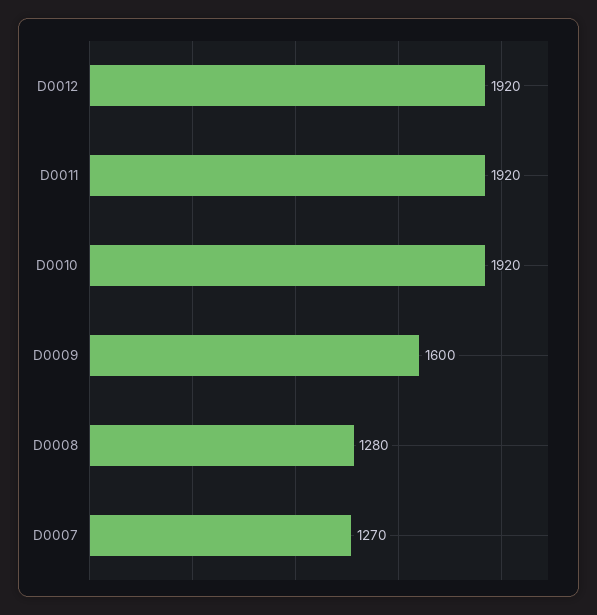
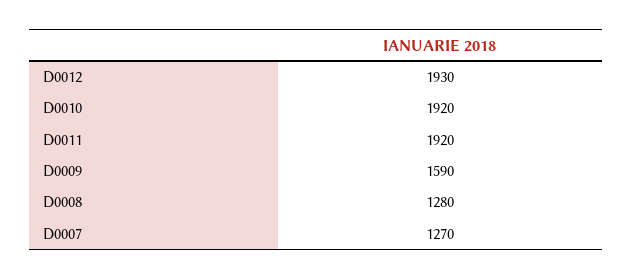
  {
-   "D0012": 1920,
+   "D0012": 1930,
    "D0011": 1920,
    "D0010": 1920,
-   "D0009": 1600,
+   "D0009": 1590,
    "D0008": 1280,
    "D0007": 1270
  }

